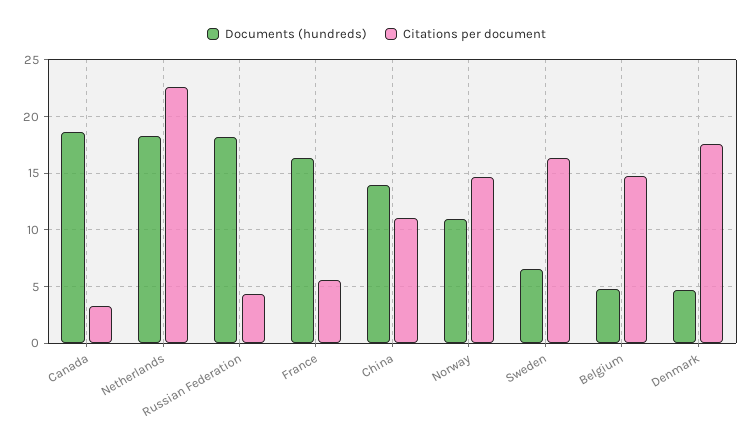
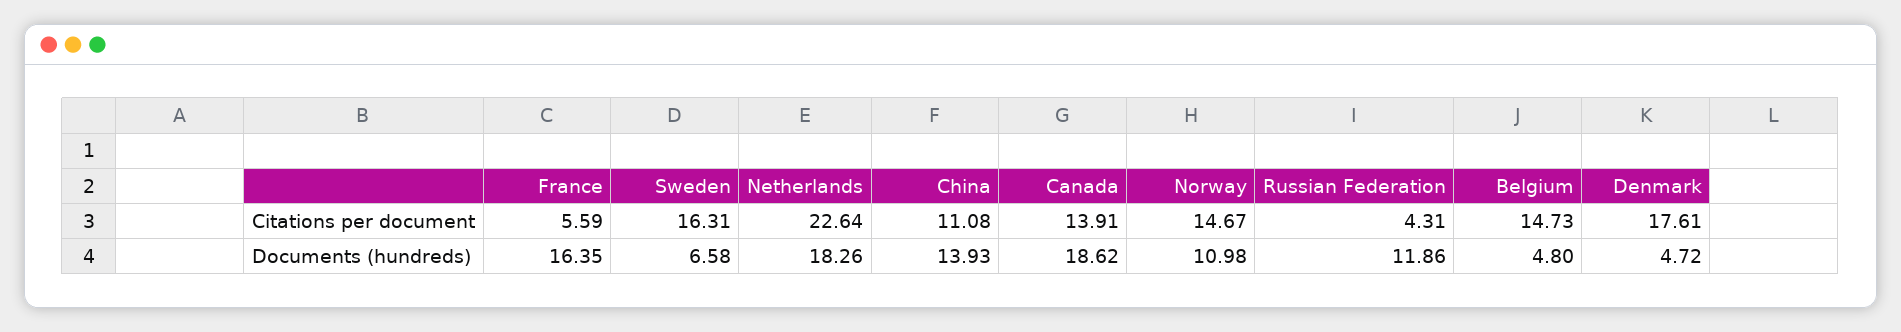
  {
    "Documents (hundreds)": {
      "Canada": 18.62,
      "Netherlands": 18.26,
-     "Russian Federation": 18,
+     "Russian Federation": 11.86,
      "France": 16.35,
      "China": 13.93,
      "Norway": 10.98,
      "Sweden": 6.58,
      "Belgium": 4.8,
      "Denmark": 4.72
    },
    "Citations per document": {
-     "Canada": 3,
+     "Canada": 13.91,
      "Netherlands": 22.64,
      "Russian Federation": 4.31,
      "France": 5.59,
      "China": 11.08,
      "Norway": 14.67,
      "Sweden": 16.31,
      "Belgium": 14.73,
      "Denmark": 17.61
    }
  }

